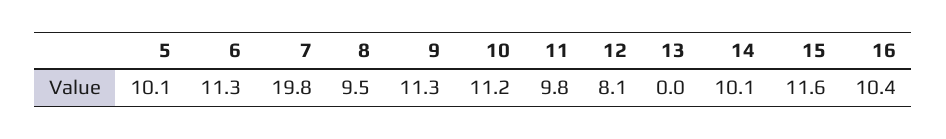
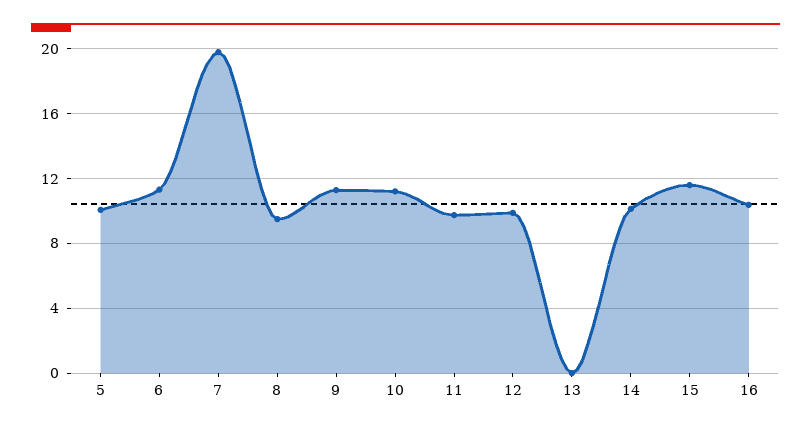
  {
    "5": 10.1,
    "6": 11.3,
    "7": 19.8,
    "8": 9.5,
    "9": 11.3,
    "10": 11.2,
    "11": 9.8,
-   "12": 8.1,
+   "12": 10,
    "13": 0,
    "14": 10.1,
    "15": 11.6,
    "16": 10.4
  }

